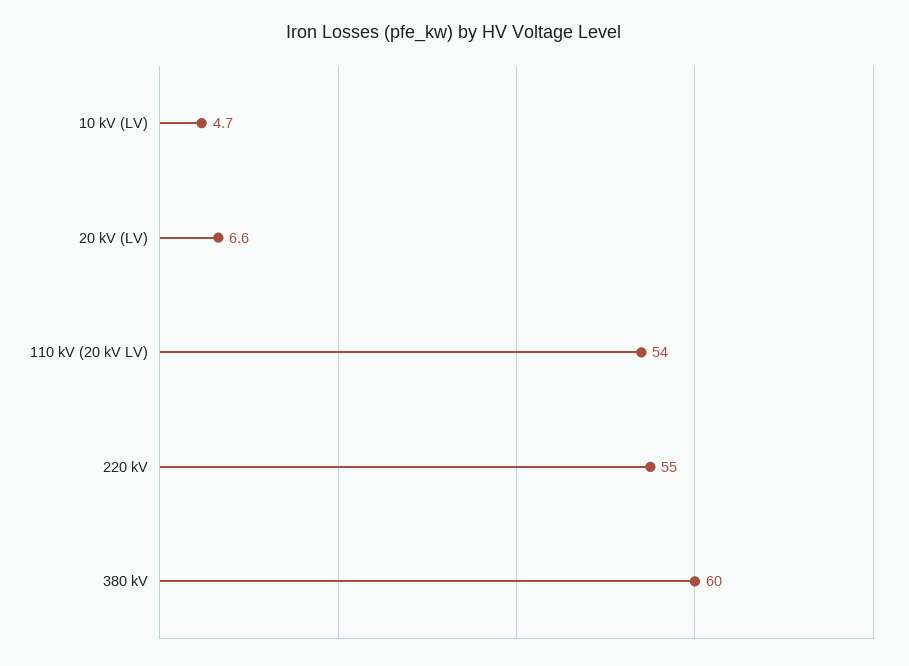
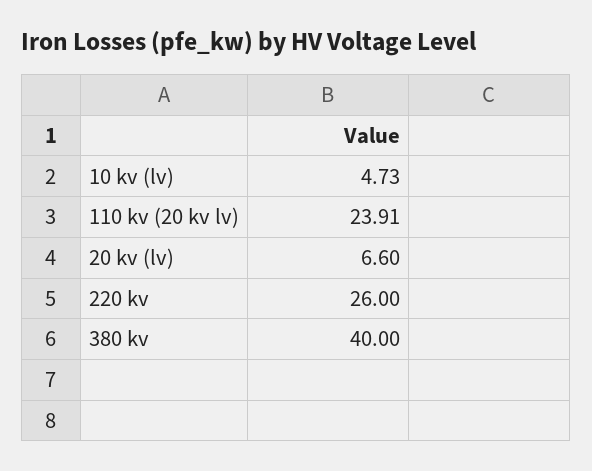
  {
    "10 kV (LV)": 4.73,
    "20 kV (LV)": 6.6,
-   "110 kV (20 kV LV)": 54,
+   "110 kV (20 kV LV)": 23.91,
-   "220 kV": 55,
+   "220 kV": 26,
-   "380 kV": 60
+   "380 kV": 40
  }

